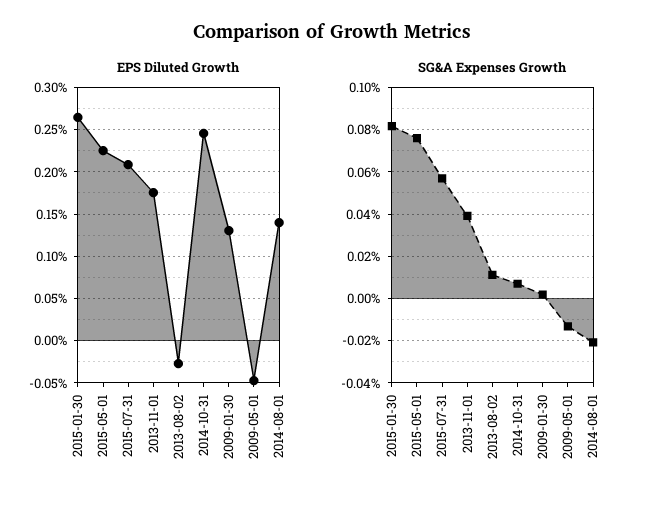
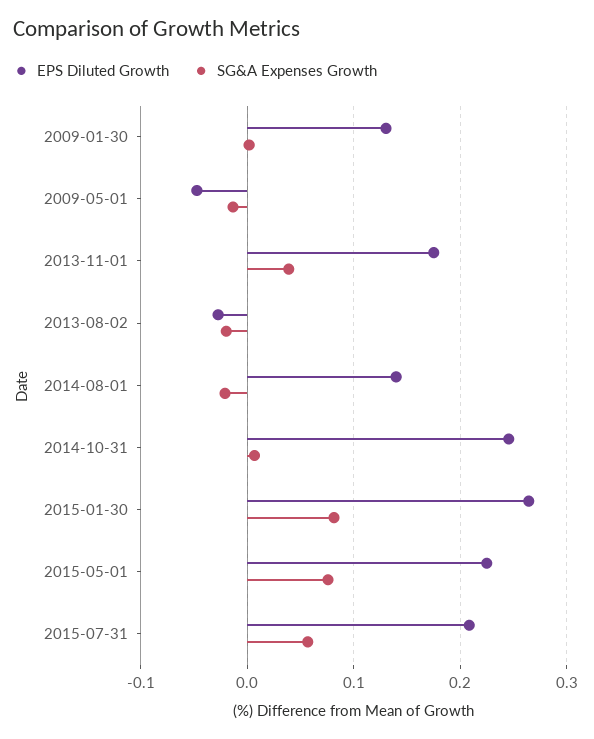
  {
    "EPS Diluted Growth": {
      "2015-01-30": 0.26,
      "2015-05-01": 0.23,
      "2015-07-31": 0.21,
      "2013-11-01": 0.18,
      "2013-08-02": -0.03,
      "2014-10-31": 0.25,
      "2009-01-30": 0.13,
      "2009-05-01": -0.05,
      "2014-08-01": 0.14
    },
    "SG&A Expenses Growth": {
      "2015-01-30": 0.08,
      "2015-05-01": 0.075,
      "2015-07-31": 0.055,
      "2013-11-01": 0.04,
-     "2013-08-02": 0.01,
+     "2013-08-02": -0.02,
      "2014-10-31": 0.005,
      "2009-01-30": 0,
      "2009-05-01": -0.015,
      "2014-08-01": -0.02
    }
  }

